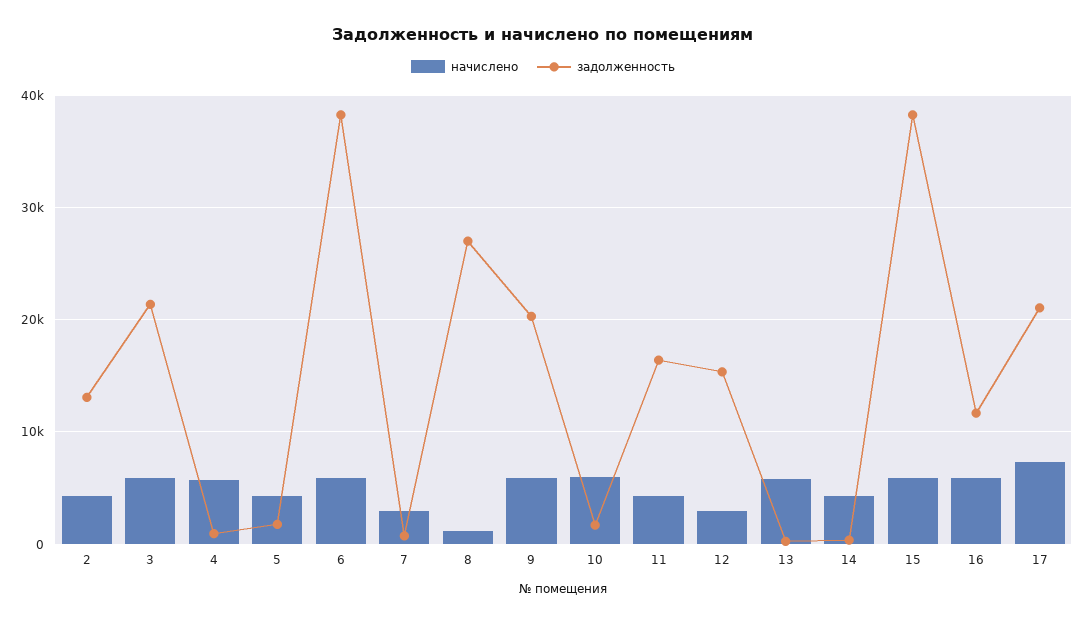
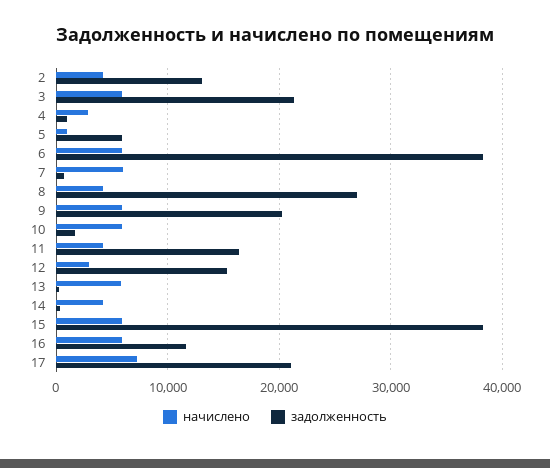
  {
    "начислено": {
      "2": 4000,
      "3": 6000,
-     "4": 6000,
+     "4": 3000,
-     "5": 4000,
+     "5": 1000,
      "6": 6000,
-     "7": 3000,
+     "7": 6000,
-     "8": 1000,
+     "8": 4000,
      "9": 6000,
      "10": 6000,
      "11": 4000,
      "12": 3000,
      "13": 6000,
      "14": 4000,
      "15": 6000,
      "16": 6000,
      "17": 7000
    },
    "задолженность": {
      "2": 13000,
      "3": 21000,
      "4": 1000,
-     "5": 2000,
+     "5": 6000,
      "6": 38000,
      "7": 1000,
      "8": 27000,
      "9": 20000,
      "10": 2000,
      "11": 16000,
      "12": 15000,
      "13": 0,
      "14": 0,
      "15": 38000,
      "16": 12000,
      "17": 21000
    }
  }

